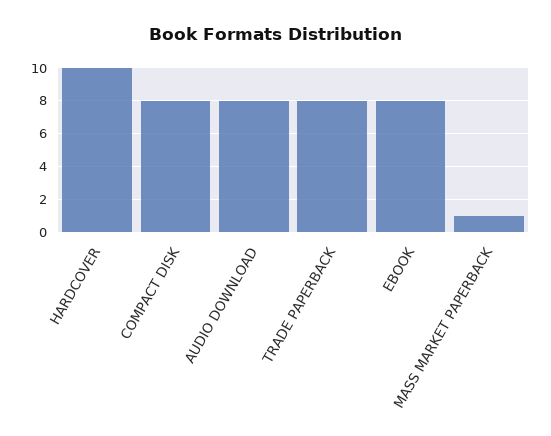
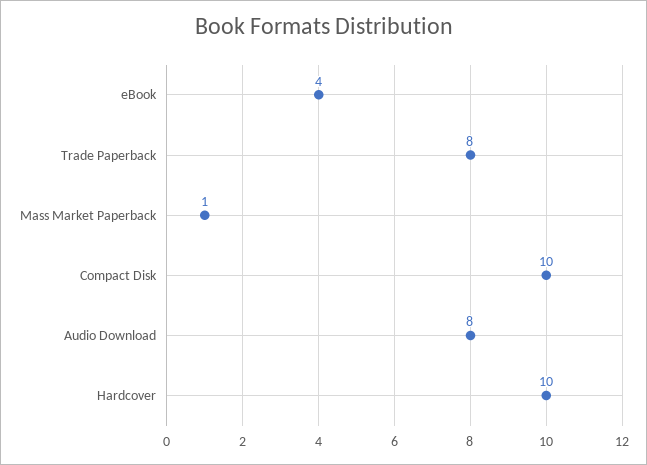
  {
    "HARDCOVER": 10,
-   "COMPACT DISK": 8,
+   "COMPACT DISK": 10,
    "AUDIO DOWNLOAD": 8,
    "TRADE PAPERBACK": 8,
-   "EBOOK": 8,
+   "EBOOK": 4,
    "MASS MARKET PAPERBACK": 1
  }

